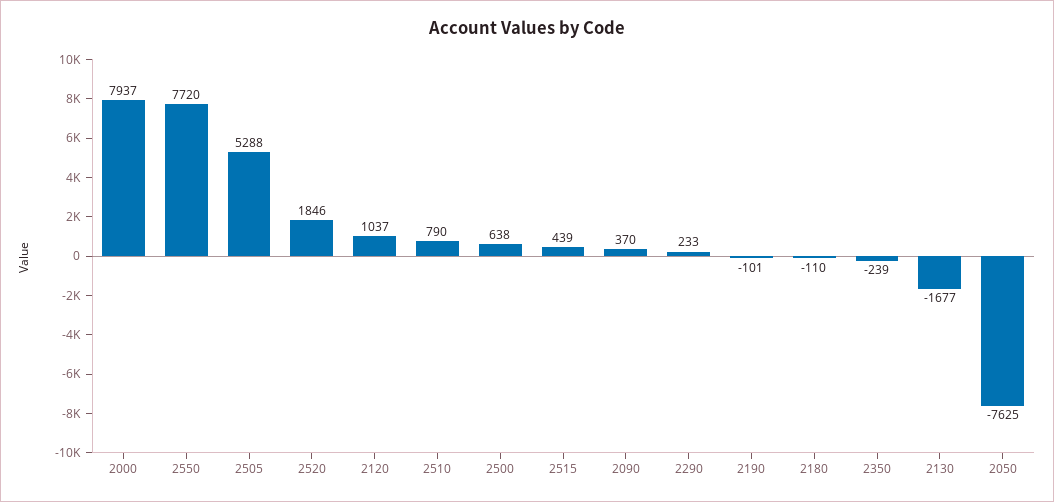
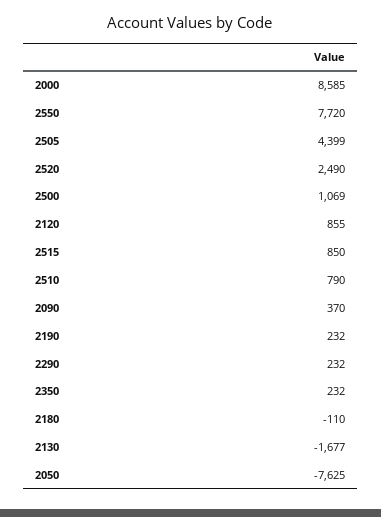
  {
-   "2000": 7937,
+   "2000": 8585,
    "2550": 7720,
-   "2505": 5288,
+   "2505": 4399,
-   "2520": 1846,
+   "2520": 2490,
-   "2120": 1037,
+   "2120": 855,
    "2510": 790,
-   "2500": 638,
+   "2500": 1069,
-   "2515": 439,
+   "2515": 850,
    "2090": 370,
-   "2290": 233,
+   "2290": 232,
-   "2190": -101,
+   "2190": 232,
    "2180": -110,
-   "2350": -239,
+   "2350": 232,
    "2130": -1677,
    "2050": -7625
  }

